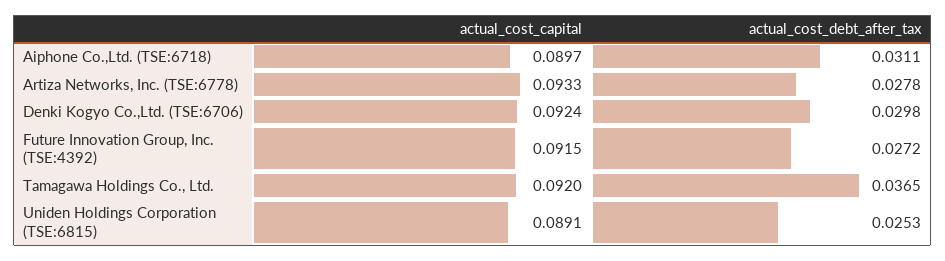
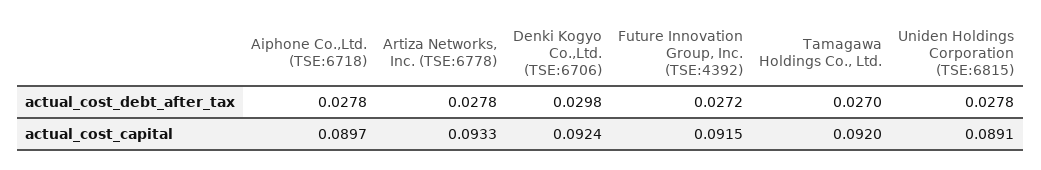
  {
    "actual_cost_capital": {
      "Aiphone Co.,Ltd. (TSE:6718)": 0.0897,
      "Artiza Networks, Inc. (TSE:6778)": 0.0933,
      "Denki Kogyo Co.,Ltd. (TSE:6706)": 0.0924,
      "Future Innovation Group, Inc. (TSE:4392)": 0.0915,
      "Tamagawa Holdings Co., Ltd.": 0.092,
      "Uniden Holdings Corporation (TSE:6815)": 0.0891
    },
    "actual_cost_debt_after_tax": {
-     "Aiphone Co.,Ltd. (TSE:6718)": 0.0311,
+     "Aiphone Co.,Ltd. (TSE:6718)": 0.0278,
      "Artiza Networks, Inc. (TSE:6778)": 0.0278,
      "Denki Kogyo Co.,Ltd. (TSE:6706)": 0.0298,
      "Future Innovation Group, Inc. (TSE:4392)": 0.0272,
-     "Tamagawa Holdings Co., Ltd.": 0.0365,
+     "Tamagawa Holdings Co., Ltd.": 0.027,
-     "Uniden Holdings Corporation (TSE:6815)": 0.0253
+     "Uniden Holdings Corporation (TSE:6815)": 0.0278
    }
  }

